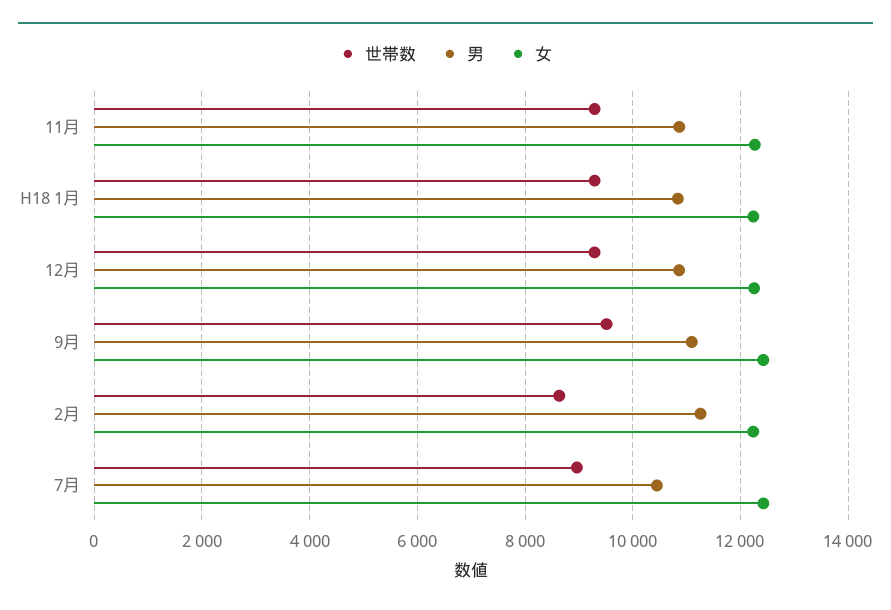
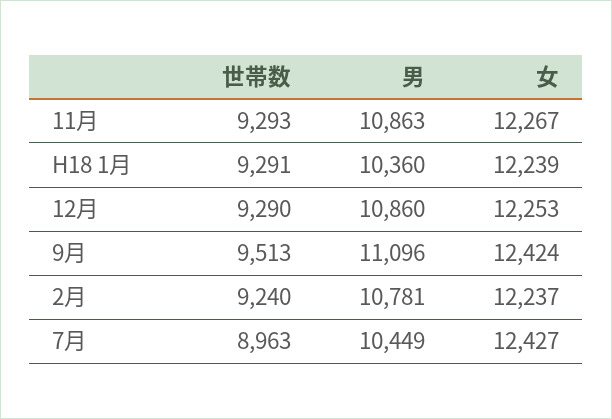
  {
    "世帯数": {
      "11月": 9293,
      "H18 1月": 9291,
      "12月": 9290,
      "9月": 9513,
-     "2月": 8600,
+     "2月": 9240,
      "7月": 8963
    },
    "男": {
      "11月": 10863,
-     "H18 1月": 10800,
+     "H18 1月": 10360,
      "12月": 10860,
      "9月": 11096,
-     "2月": 11200,
+     "2月": 10781,
      "7月": 10449
    },
    "女": {
      "11月": 12267,
      "H18 1月": 12239,
      "12月": 12253,
      "9月": 12424,
      "2月": 12237,
      "7月": 12427
    }
  }

